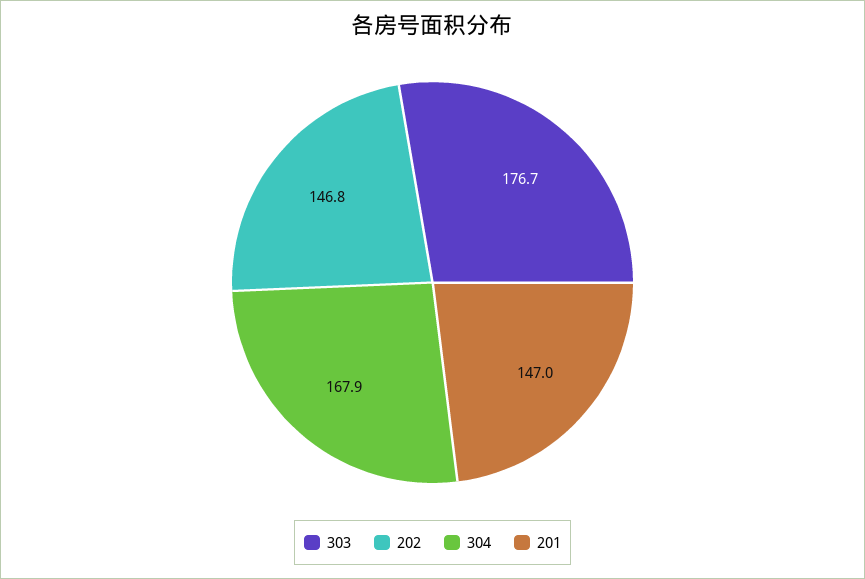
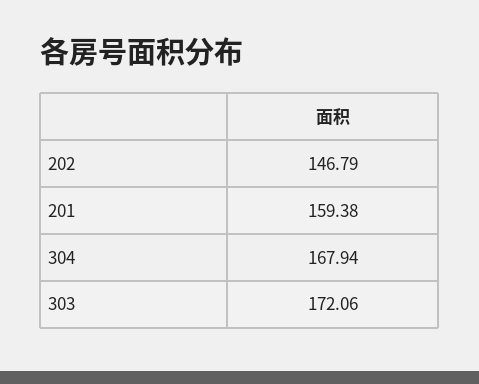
  {
-   "303": 176.7,
+   "303": 172.06,
    "202": 146.79,
    "304": 167.94,
-   "201": 147
+   "201": 159.38
  }

